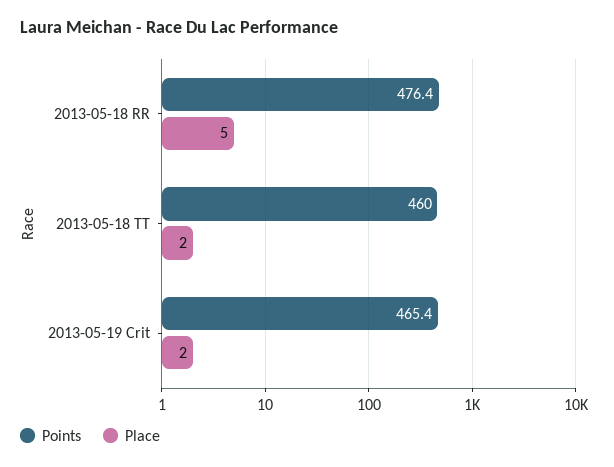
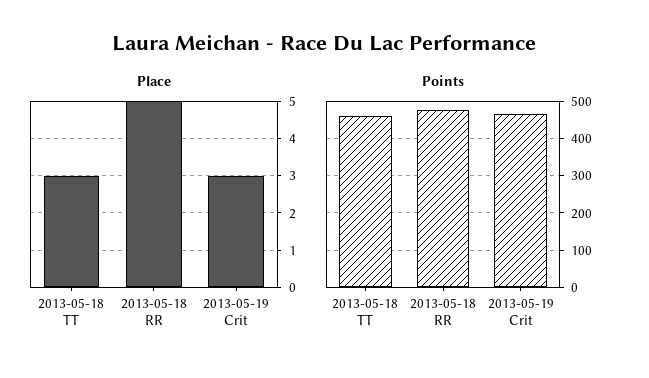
  {
    "Points": {
      "2013-05-18 RR": 476.4,
      "2013-05-18 TT": 460,
      "2013-05-19 Crit": 465.4
    },
    "Place": {
      "2013-05-18 RR": 5,
-     "2013-05-18 TT": 2,
+     "2013-05-18 TT": 3,
-     "2013-05-19 Crit": 2
+     "2013-05-19 Crit": 3
    }
  }

